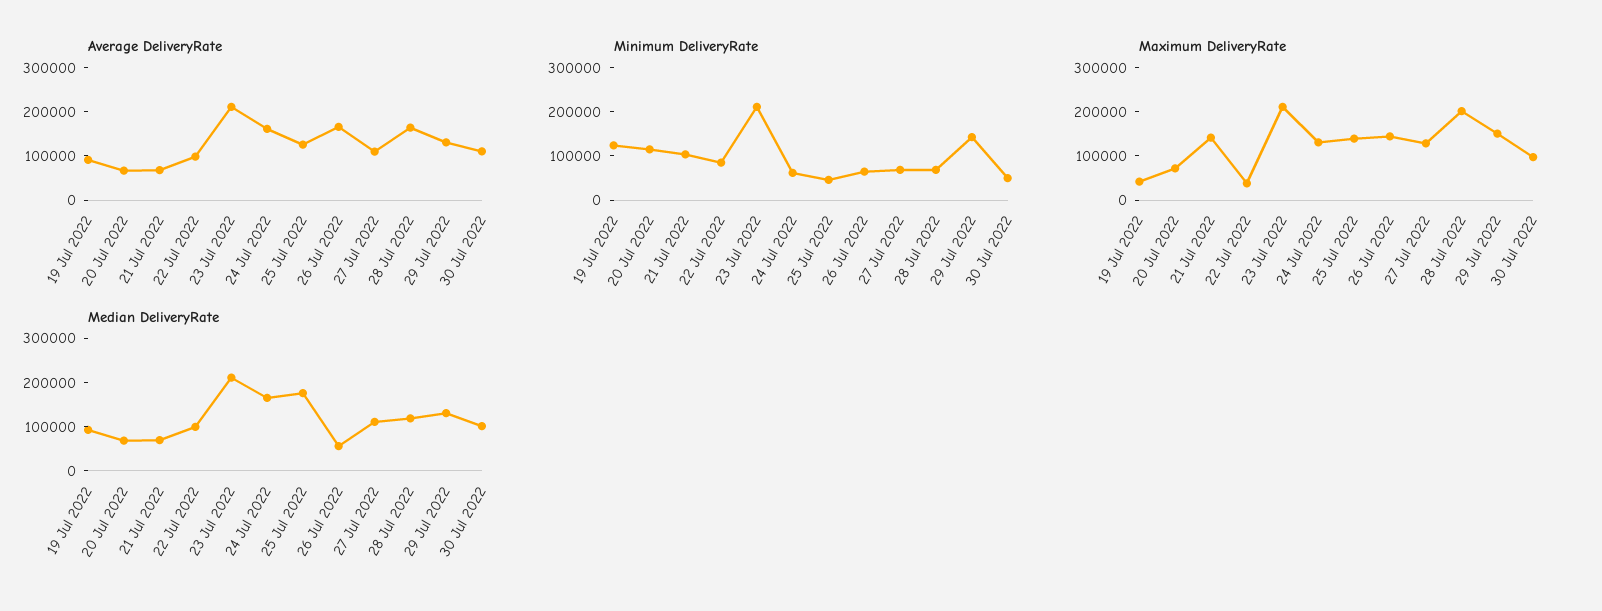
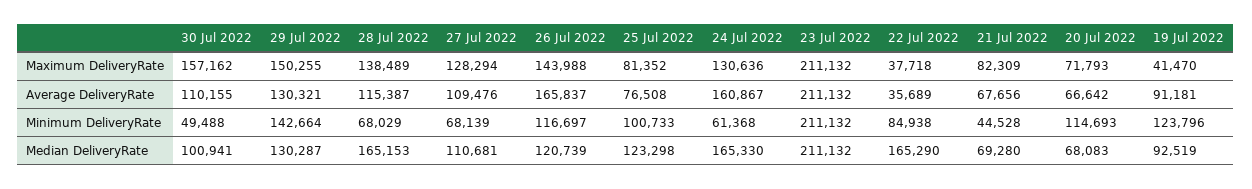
  {
    "Average DeliveryRate": {
      "19 Jul 2022": 91181,
      "20 Jul 2022": 66642,
      "21 Jul 2022": 67656,
-     "22 Jul 2022": 100000,
+     "22 Jul 2022": 35689,
      "23 Jul 2022": 211132,
      "24 Jul 2022": 160867,
-     "25 Jul 2022": 120000,
+     "25 Jul 2022": 76508,
      "26 Jul 2022": 165837,
      "27 Jul 2022": 109476,
-     "28 Jul 2022": 160000,
+     "28 Jul 2022": 115387,
      "29 Jul 2022": 130321,
      "30 Jul 2022": 110155
    },
    "Minimum DeliveryRate": {
      "19 Jul 2022": 123796,
      "20 Jul 2022": 114693,
-     "21 Jul 2022": 100000,
+     "21 Jul 2022": 44528,
      "22 Jul 2022": 84938,
      "23 Jul 2022": 211132,
      "24 Jul 2022": 61368,
-     "25 Jul 2022": 40000,
+     "25 Jul 2022": 100733,
-     "26 Jul 2022": 60000,
+     "26 Jul 2022": 116697,
      "27 Jul 2022": 68139,
      "28 Jul 2022": 68029,
      "29 Jul 2022": 142664,
      "30 Jul 2022": 49488
    },
    "Maximum DeliveryRate": {
      "19 Jul 2022": 41470,
      "20 Jul 2022": 71793,
-     "21 Jul 2022": 140000,
+     "21 Jul 2022": 82309,
      "22 Jul 2022": 37718,
      "23 Jul 2022": 211132,
      "24 Jul 2022": 130636,
-     "25 Jul 2022": 140000,
+     "25 Jul 2022": 81352,
      "26 Jul 2022": 143988,
      "27 Jul 2022": 128294,
-     "28 Jul 2022": 200000,
+     "28 Jul 2022": 138489,
      "29 Jul 2022": 150255,
-     "30 Jul 2022": 100000
+     "30 Jul 2022": 157162
    },
    "Median DeliveryRate": {
      "19 Jul 2022": 92519,
      "20 Jul 2022": 68083,
      "21 Jul 2022": 69280,
-     "22 Jul 2022": 100000,
+     "22 Jul 2022": 165290,
      "23 Jul 2022": 211132,
      "24 Jul 2022": 165330,
-     "25 Jul 2022": 180000,
+     "25 Jul 2022": 123298,
-     "26 Jul 2022": 60000,
+     "26 Jul 2022": 120739,
      "27 Jul 2022": 110681,
-     "28 Jul 2022": 120000,
+     "28 Jul 2022": 165153,
      "29 Jul 2022": 130287,
      "30 Jul 2022": 100941
    }
  }

